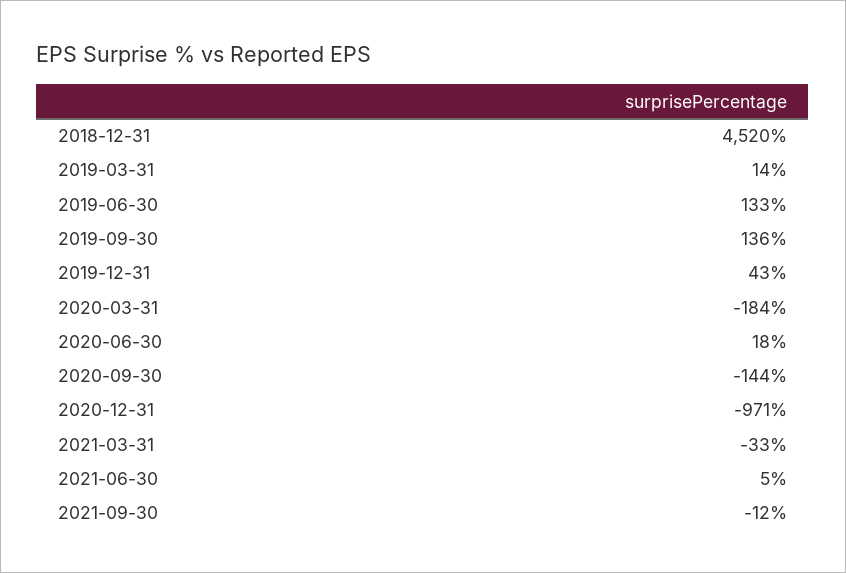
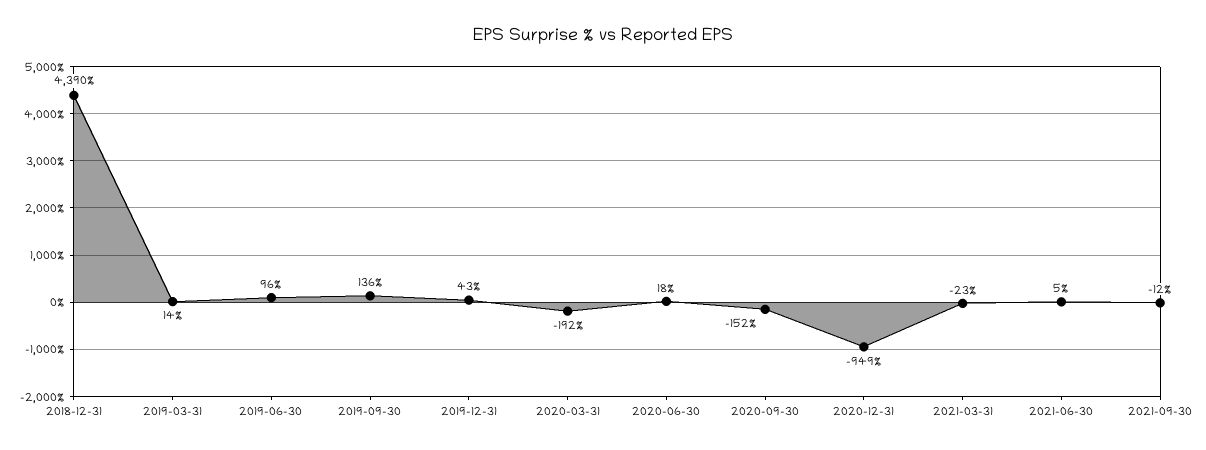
  {
-   "2018-12-31": 4520,
+   "2018-12-31": 4390,
    "2019-03-31": 14,
-   "2019-06-30": 133,
+   "2019-06-30": 96,
    "2019-09-30": 136,
    "2019-12-31": 43,
-   "2020-03-31": -184,
+   "2020-03-31": -192,
    "2020-06-30": 18,
-   "2020-09-30": -144,
+   "2020-09-30": -152,
-   "2020-12-31": -971,
+   "2020-12-31": -949,
-   "2021-03-31": -33,
+   "2021-03-31": -23,
    "2021-06-30": 5,
    "2021-09-30": -12
  }

